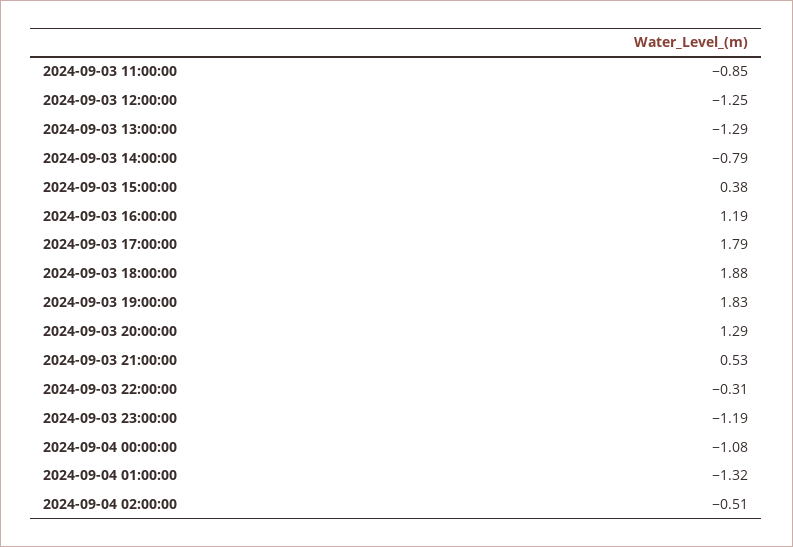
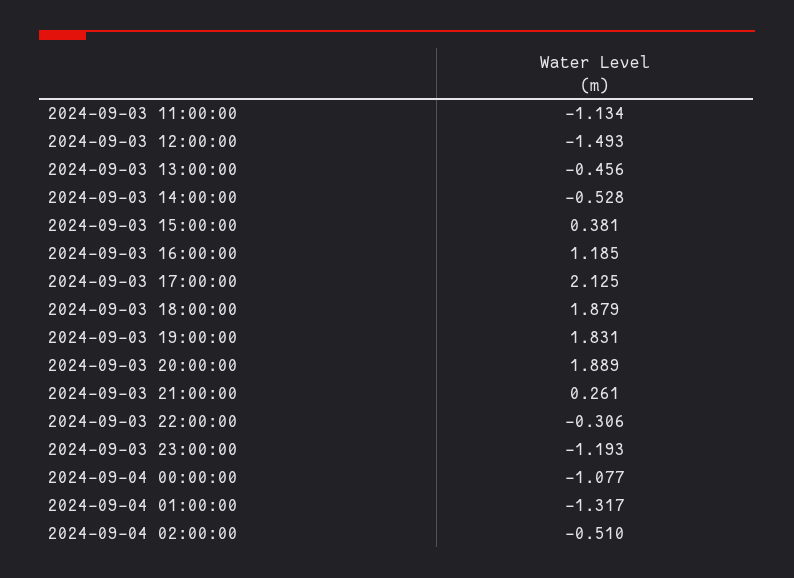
  {
-   "2024-09-03 11:00:00": -0.85,
+   "2024-09-03 11:00:00": -1.134,
-   "2024-09-03 12:00:00": -1.25,
+   "2024-09-03 12:00:00": -1.493,
-   "2024-09-03 13:00:00": -1.29,
+   "2024-09-03 13:00:00": -0.456,
-   "2024-09-03 14:00:00": -0.79,
+   "2024-09-03 14:00:00": -0.528,
    "2024-09-03 15:00:00": 0.381,
    "2024-09-03 16:00:00": 1.185,
-   "2024-09-03 17:00:00": 1.79,
+   "2024-09-03 17:00:00": 2.125,
    "2024-09-03 18:00:00": 1.879,
    "2024-09-03 19:00:00": 1.831,
-   "2024-09-03 20:00:00": 1.29,
+   "2024-09-03 20:00:00": 1.889,
-   "2024-09-03 21:00:00": 0.53,
+   "2024-09-03 21:00:00": 0.261,
    "2024-09-03 22:00:00": -0.306,
    "2024-09-03 23:00:00": -1.193,
    "2024-09-04 00:00:00": -1.077,
    "2024-09-04 01:00:00": -1.317,
    "2024-09-04 02:00:00": -0.51
  }

